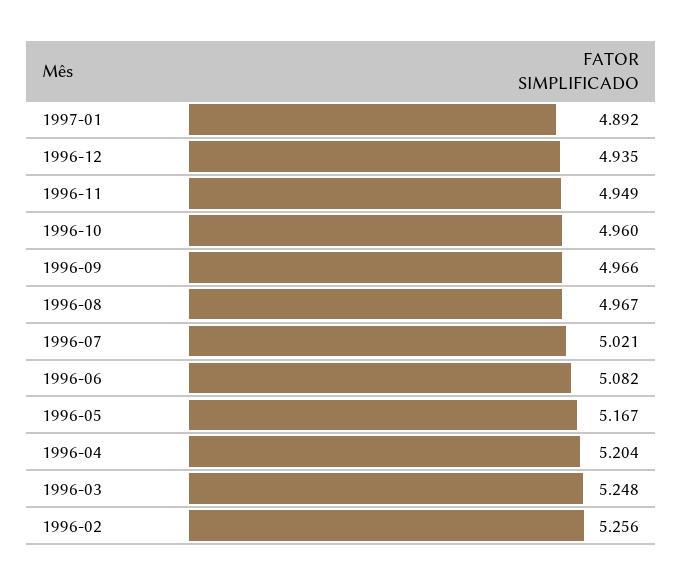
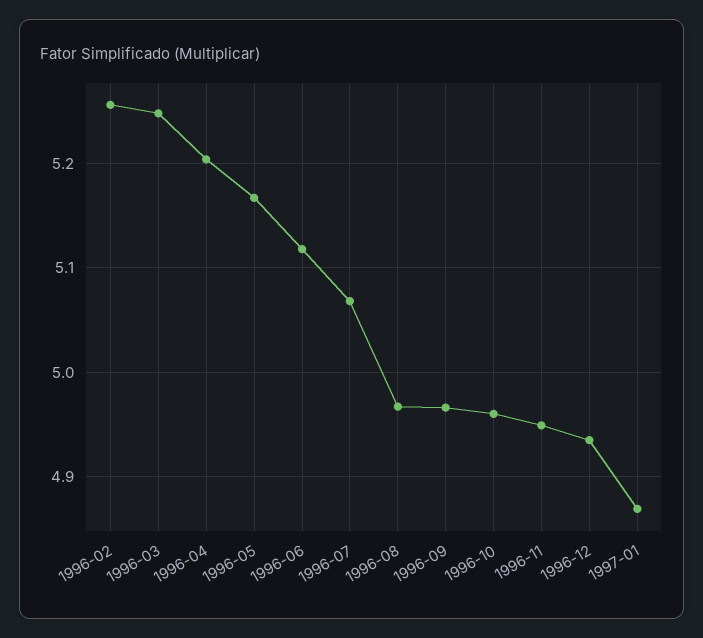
  {
-   "1997-01": 4.892,
+   "1997-01": 4.87,
    "1996-12": 4.935,
    "1996-11": 4.949,
    "1996-10": 4.96,
    "1996-09": 4.966,
    "1996-08": 4.967,
-   "1996-07": 5.021,
+   "1996-07": 5.07,
-   "1996-06": 5.082,
+   "1996-06": 5.12,
    "1996-05": 5.167,
    "1996-04": 5.204,
    "1996-03": 5.248,
    "1996-02": 5.256
  }

